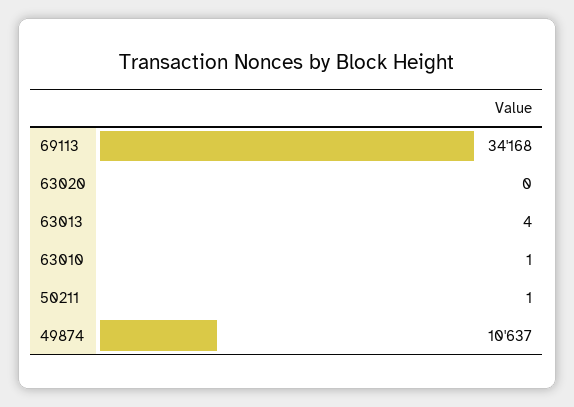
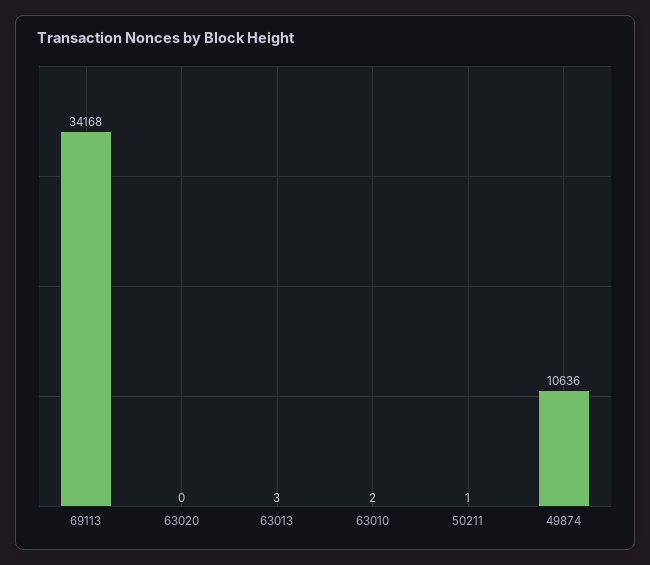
  {
    "69113": 34168,
    "63020": 0,
-   "63013": 4,
+   "63013": 3,
-   "63010": 1,
+   "63010": 2,
    "50211": 1,
-   "49874": 10637
+   "49874": 10636
  }

